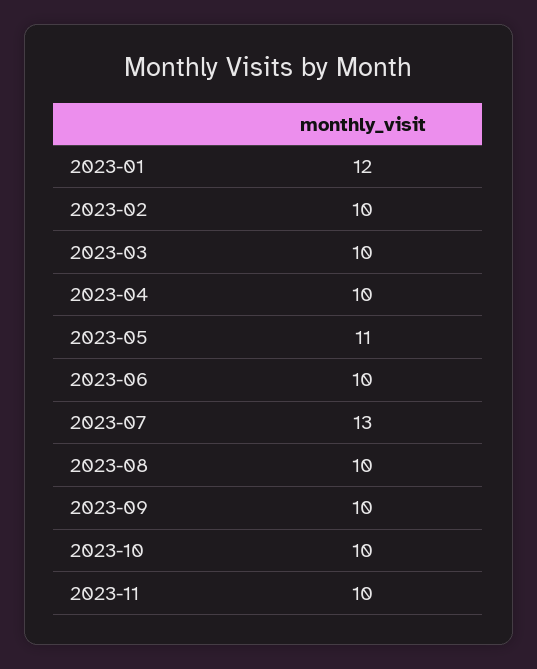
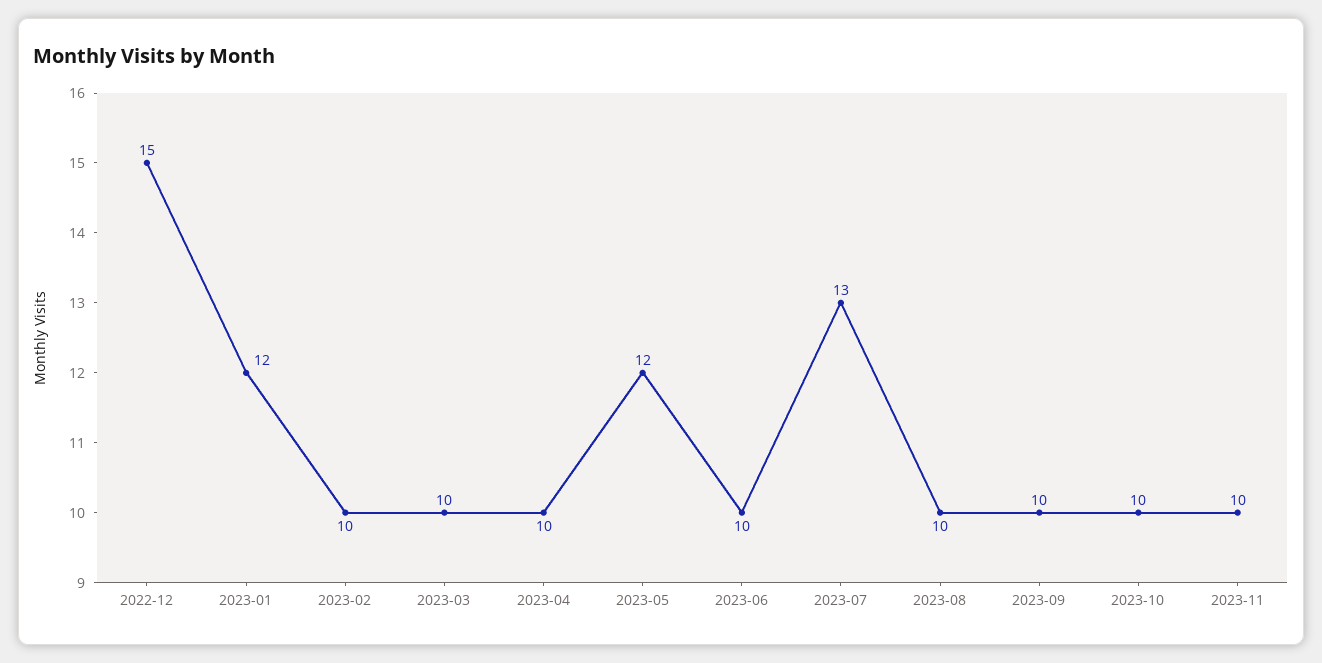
  {
    "2023-01": 12,
    "2023-02": 10,
    "2023-03": 10,
    "2023-04": 10,
-   "2023-05": 11,
+   "2023-05": 12,
    "2023-06": 10,
    "2023-07": 13,
    "2023-08": 10,
    "2023-09": 10,
    "2023-10": 10,
-   "2023-11": 10
+   "2023-11": 10,
+   "2022-12": 15
  }

